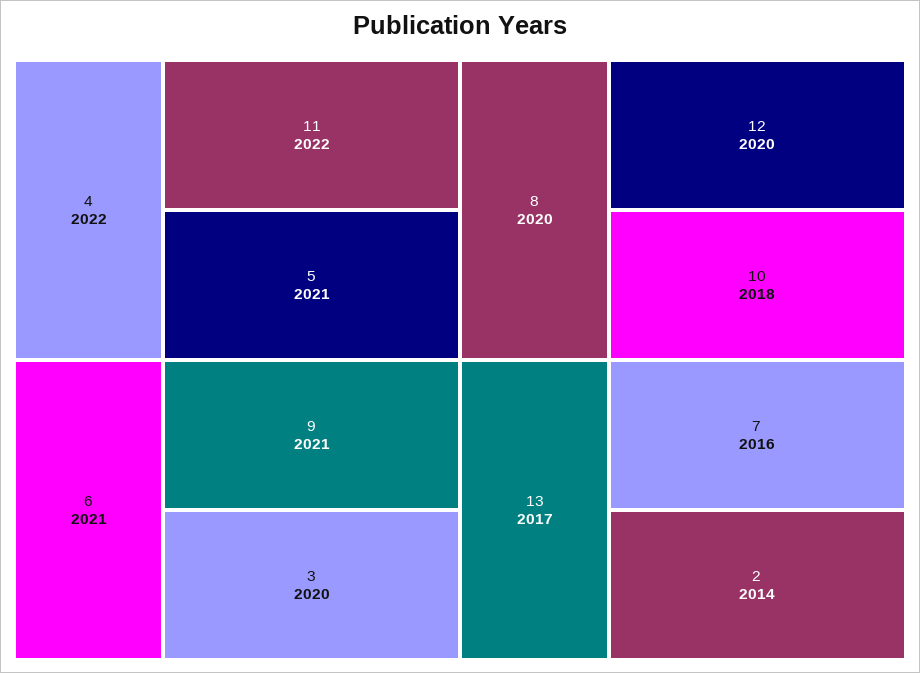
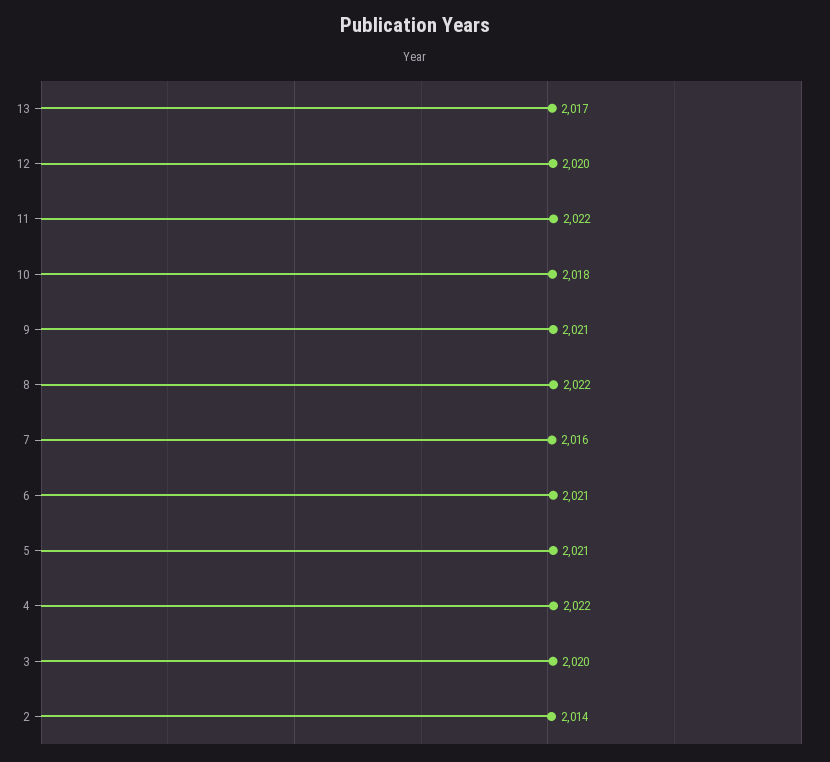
  {
    "4": 2022,
    "11": 2022,
    "5": 2021,
    "6": 2021,
    "9": 2021,
    "3": 2020,
-   "8": 2020,
+   "8": 2022,
    "12": 2020,
    "10": 2018,
    "13": 2017,
    "7": 2016,
    "2": 2014
  }

